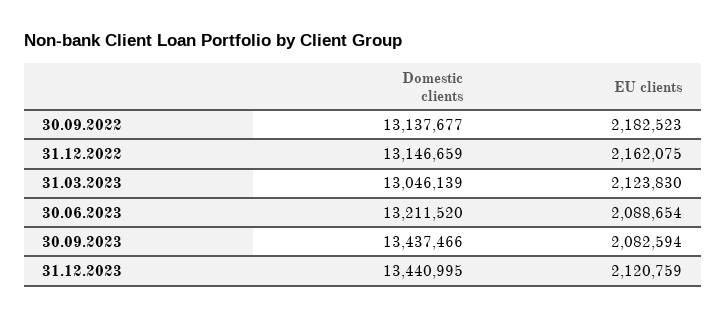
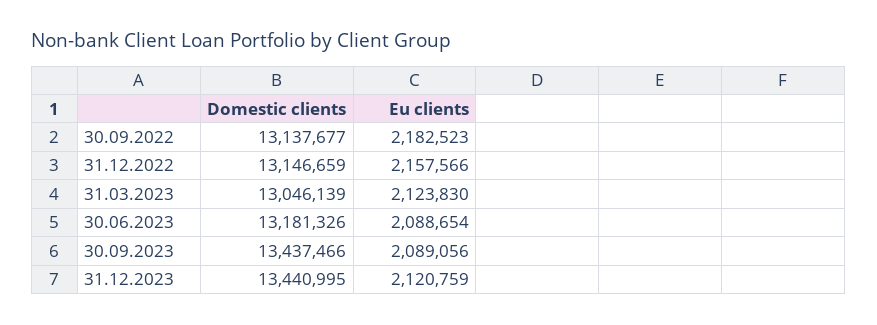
  {
    "Domestic clients": {
      "30.09.2022": 13137677,
      "31.12.2022": 13146659,
      "31.03.2023": 13046139,
-     "30.06.2023": 13211520,
+     "30.06.2023": 13181326,
      "30.09.2023": 13437466,
      "31.12.2023": 13440995
    },
    "EU clients": {
      "30.09.2022": 2182523,
-     "31.12.2022": 2162075,
+     "31.12.2022": 2157566,
      "31.03.2023": 2123830,
      "30.06.2023": 2088654,
-     "30.09.2023": 2082594,
+     "30.09.2023": 2089056,
      "31.12.2023": 2120759
    }
  }

